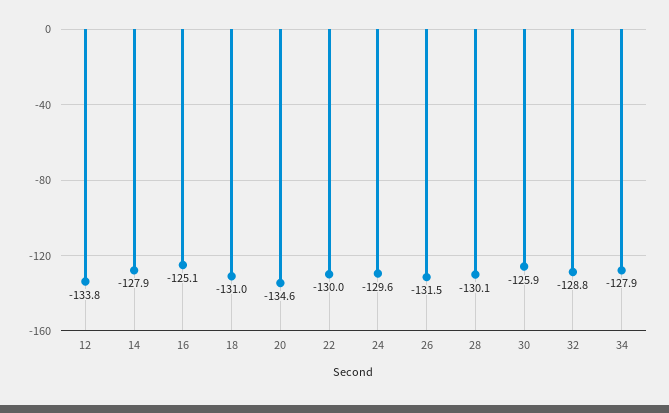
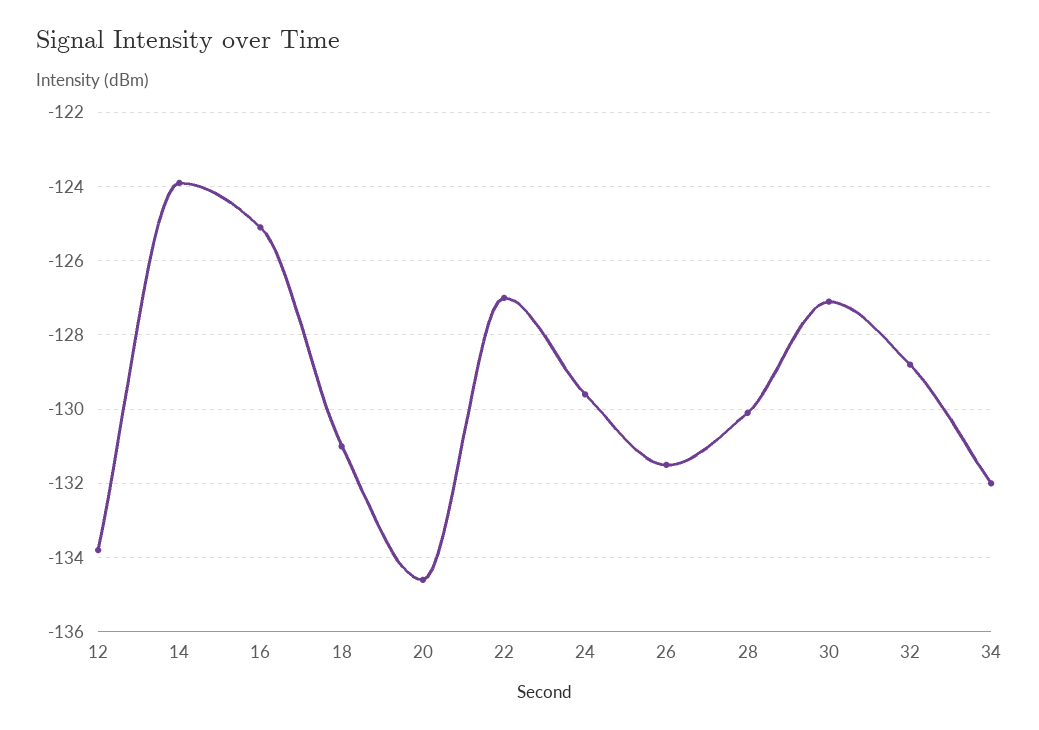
  {
    "12": -133.8,
-   "14": -127.9,
+   "14": -124,
    "16": -125.1,
    "18": -131,
    "20": -134.6,
-   "22": -130,
+   "22": -127,
    "24": -129.6,
    "26": -131.5,
    "28": -130.1,
-   "30": -125.9,
+   "30": -127,
    "32": -128.8,
-   "34": -127.9
+   "34": -132
  }

